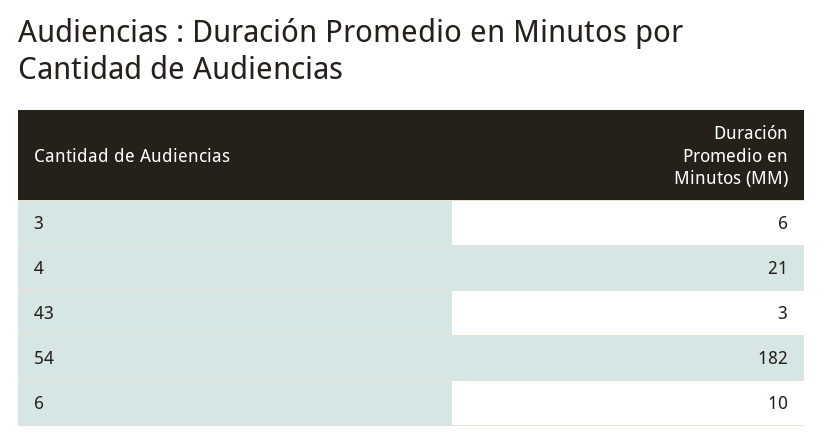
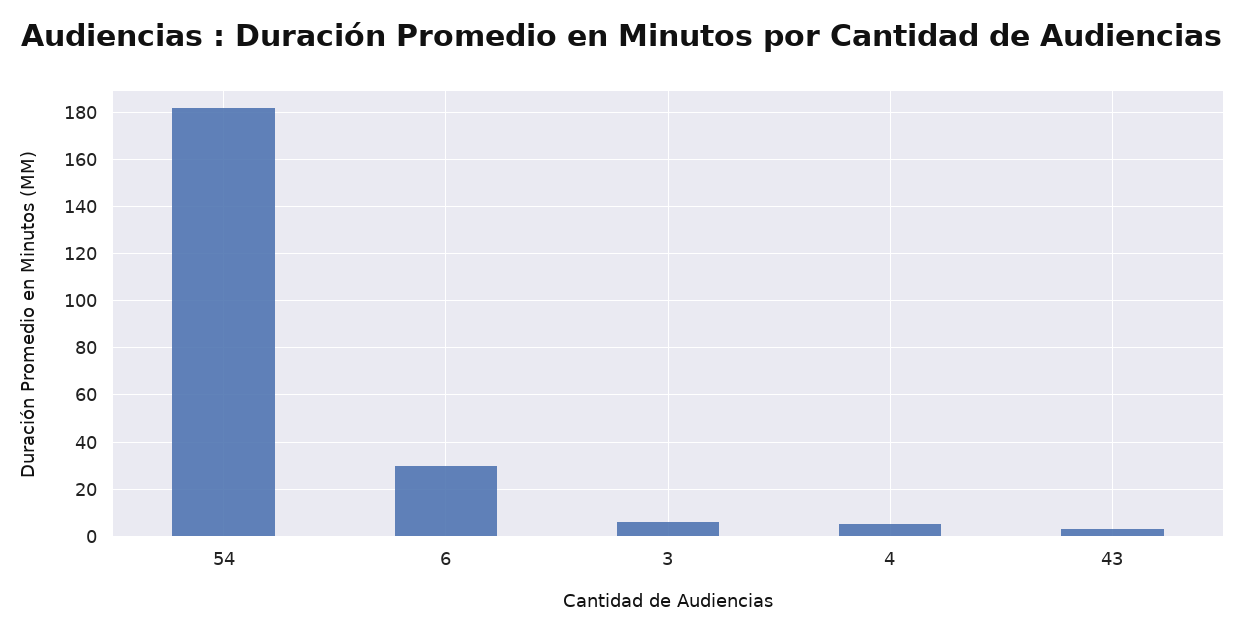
  {
    "3": 6,
-   "4": 21,
+   "4": 5,
    "43": 3,
    "54": 182,
-   "6": 10
+   "6": 30
  }

